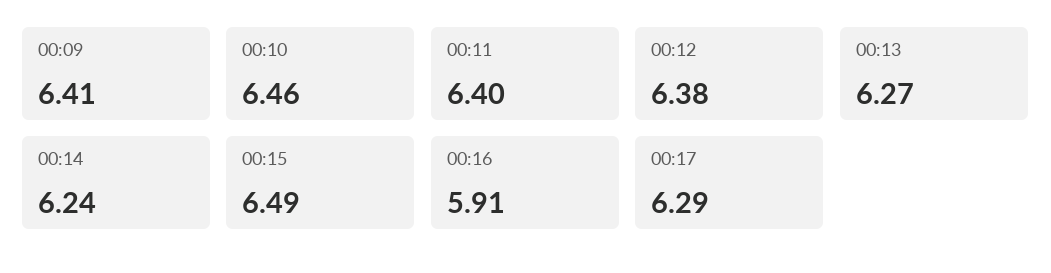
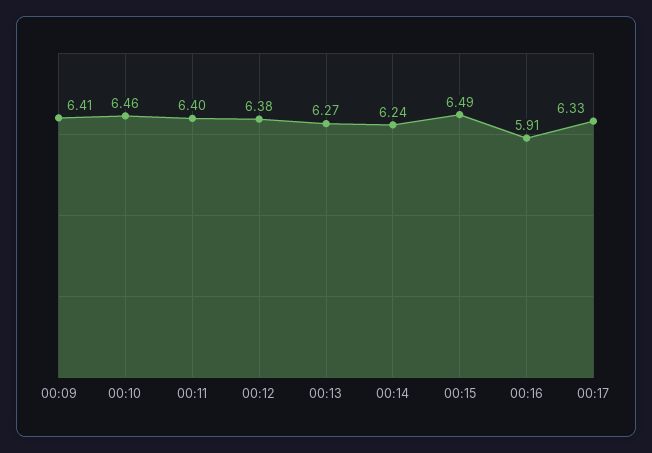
  {
    "00:09": 6.41,
    "00:10": 6.46,
    "00:11": 6.4,
    "00:12": 6.38,
    "00:13": 6.27,
    "00:14": 6.24,
    "00:15": 6.49,
    "00:16": 5.91,
-   "00:17": 6.29
+   "00:17": 6.33
  }

